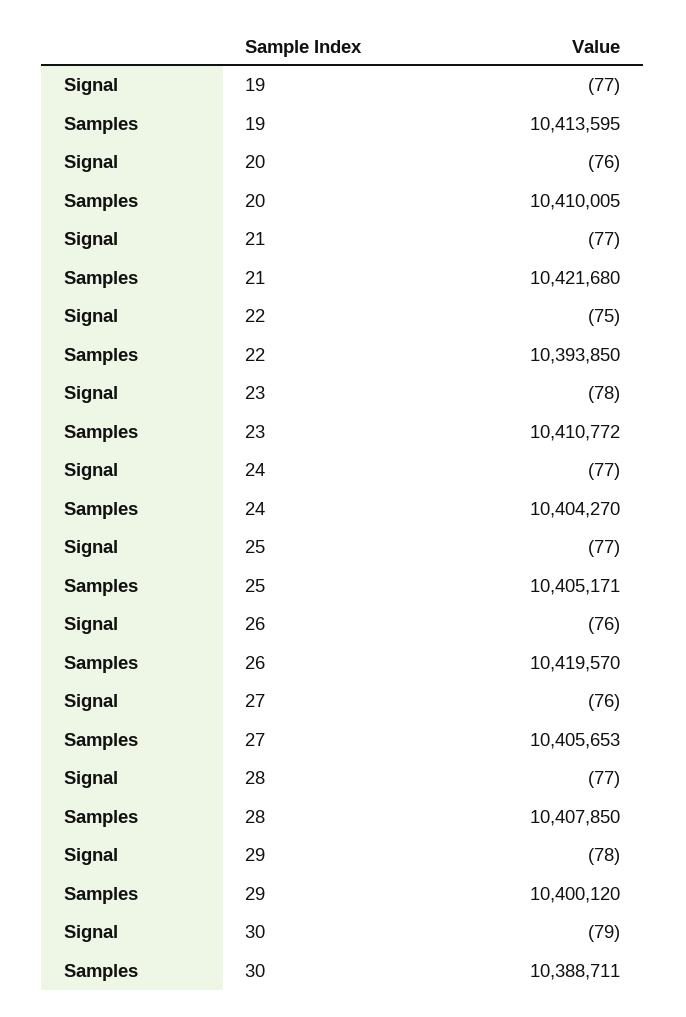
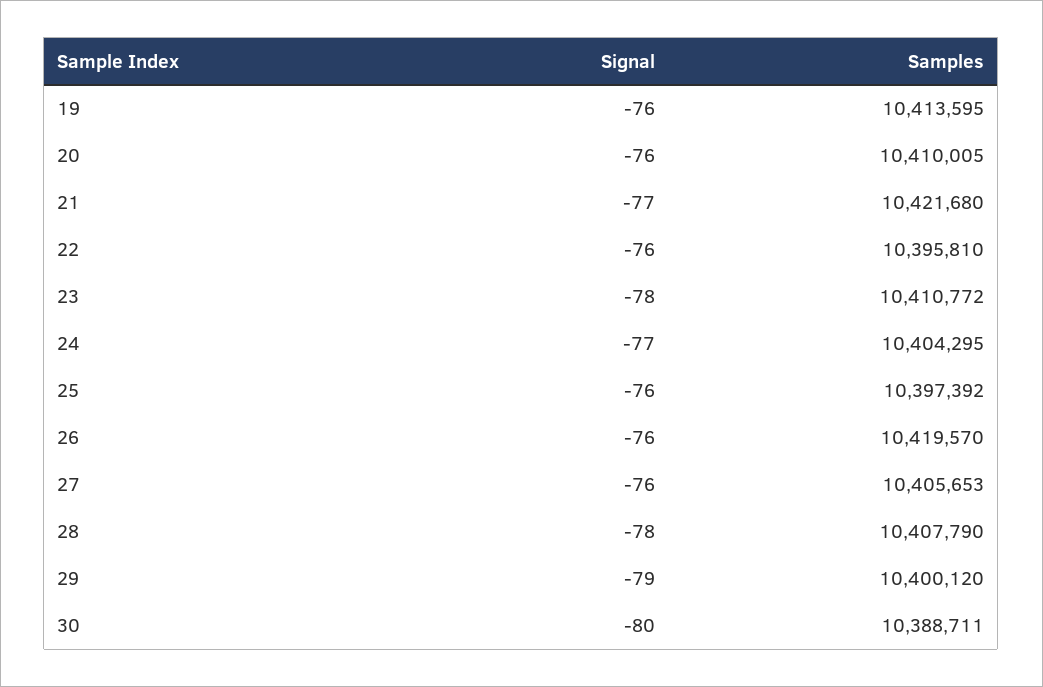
  {
    "Signal": {
-     "19": -77,
+     "19": -76,
      "20": -76,
      "21": -77,
-     "22": -75,
+     "22": -76,
      "23": -78,
      "24": -77,
-     "25": -77,
+     "25": -76,
      "26": -76,
      "27": -76,
-     "28": -77,
+     "28": -78,
-     "29": -78,
+     "29": -79,
-     "30": -79
+     "30": -80
    },
    "Samples": {
      "19": 10413595,
      "20": 10410005,
      "21": 10421680,
-     "22": 10393850,
+     "22": 10395810,
      "23": 10410772,
-     "24": 10404270,
+     "24": 10404295,
-     "25": 10405171,
+     "25": 10397392,
      "26": 10419570,
      "27": 10405653,
-     "28": 10407850,
+     "28": 10407790,
      "29": 10400120,
      "30": 10388711
    }
  }

